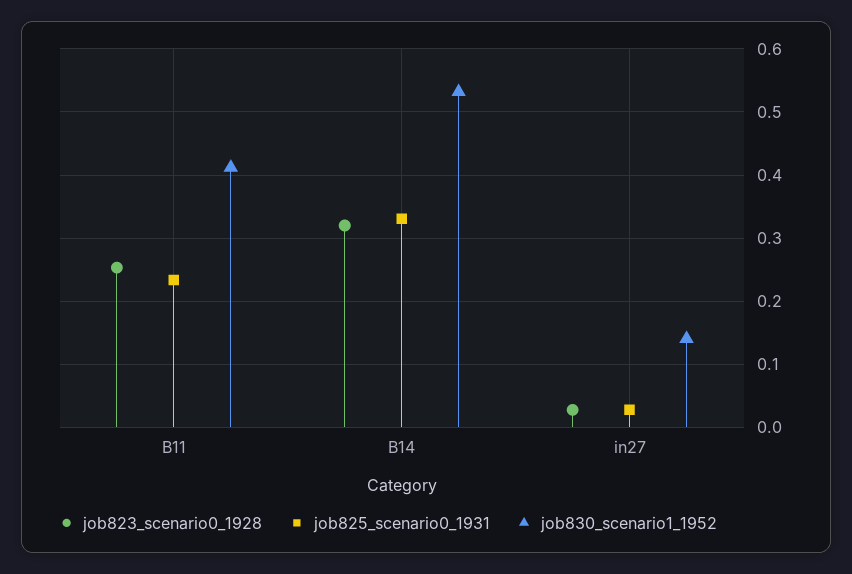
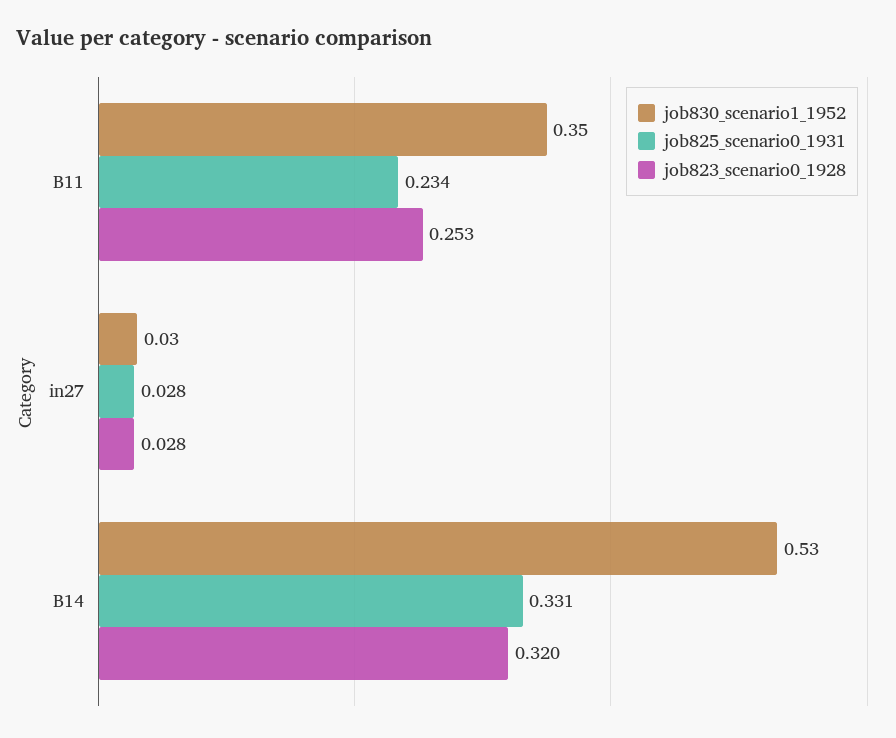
  {
    "job823_scenario0_1928": {
      "B11": 0.253,
      "B14": 0.32,
      "in27": 0.028
    },
    "job825_scenario0_1931": {
      "B11": 0.234,
      "B14": 0.331,
      "in27": 0.028
    },
    "job830_scenario1_1952": {
-     "B11": 0.41,
+     "B11": 0.35,
      "B14": 0.53,
-     "in27": 0.14
+     "in27": 0.03
    }
  }

